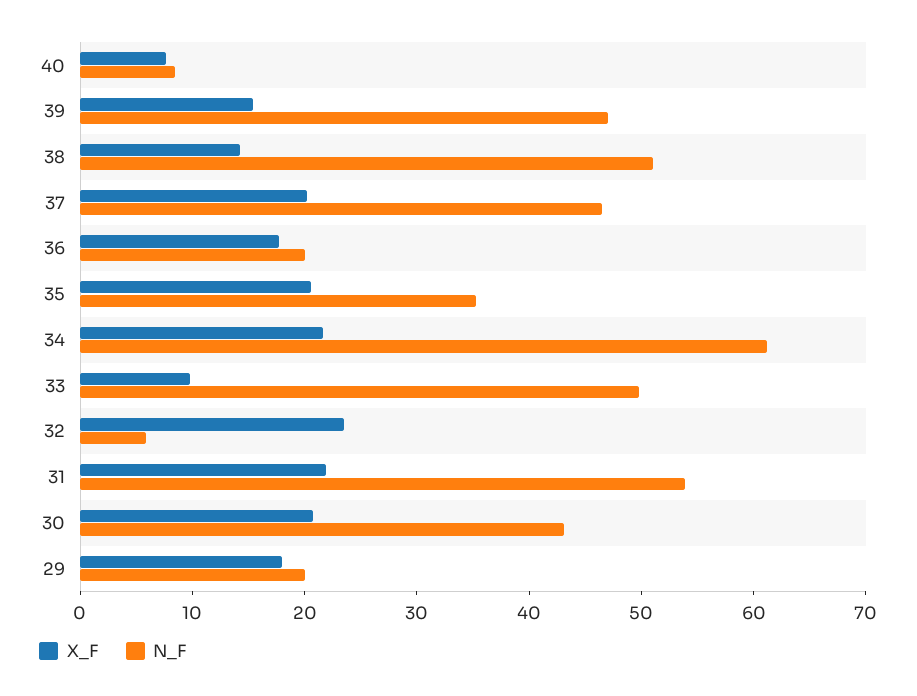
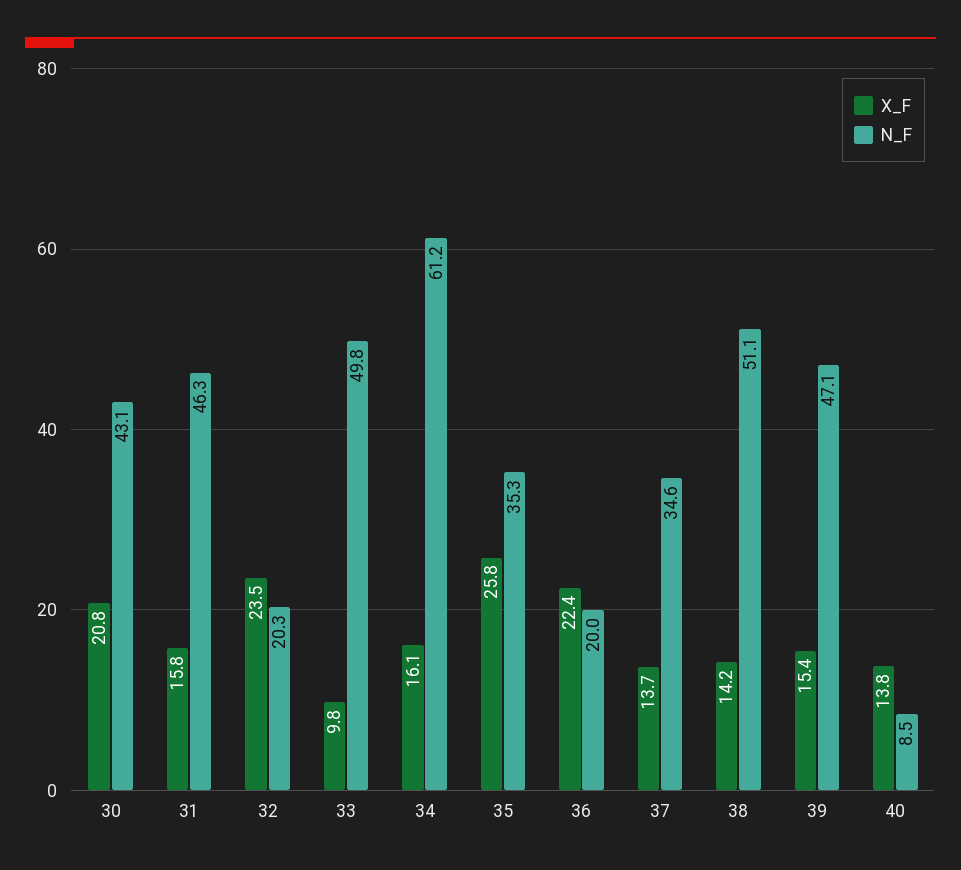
  {
    "X_F": {
-     "40": 8,
+     "40": 13.8,
      "39": 15.4,
      "38": 14.2,
-     "37": 20,
+     "37": 13.7,
-     "36": 18,
+     "36": 22.4,
-     "35": 20,
+     "35": 25.8,
-     "34": 22,
+     "34": 16.1,
      "33": 9.8,
      "32": 23.5,
-     "31": 22,
+     "31": 15.8,
-     "30": 20.8,
+     "30": 20.8
-     "29": 18
    },
    "N_F": {
      "40": 8.5,
      "39": 47.1,
      "38": 51.1,
-     "37": 46,
+     "37": 34.6,
      "36": 20,
      "35": 35.3,
      "34": 61.2,
      "33": 49.8,
-     "32": 6,
+     "32": 20.3,
-     "31": 54,
+     "31": 46.3,
-     "30": 43.1,
+     "30": 43.1
-     "29": 20
    }
  }

